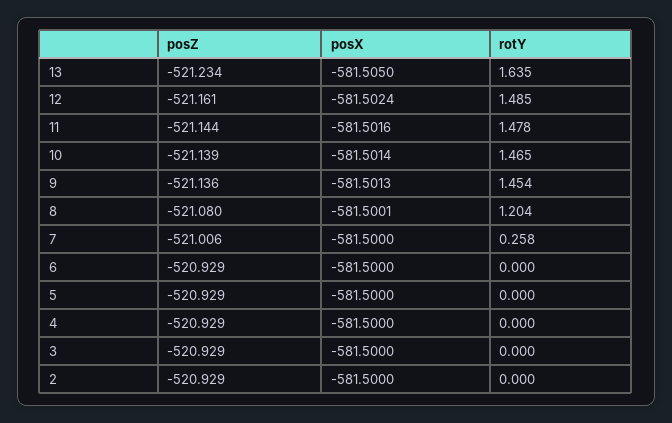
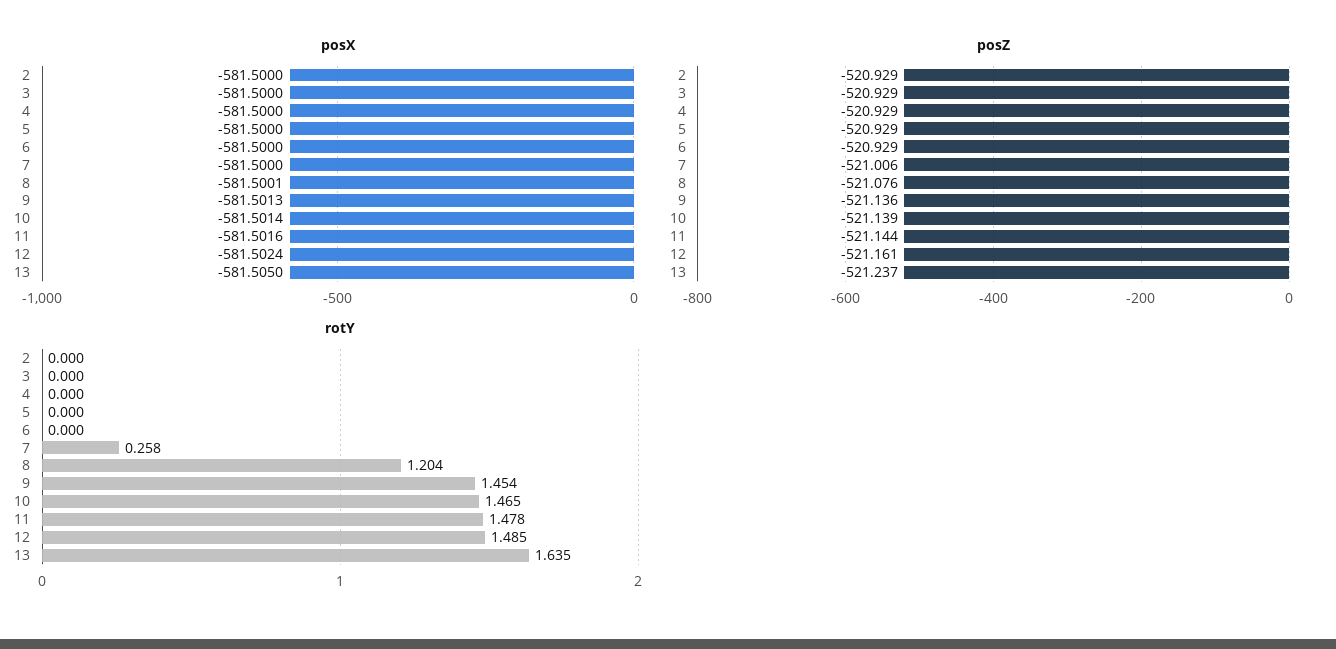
  {
    "posZ": {
-     "13": -521.234,
+     "13": -521.237,
      "12": -521.161,
      "11": -521.144,
      "10": -521.139,
      "9": -521.136,
-     "8": -521.08,
+     "8": -521.076,
      "7": -521.006,
      "6": -520.929,
      "5": -520.929,
      "4": -520.929,
      "3": -520.929,
      "2": -520.929
    },
    "posX": {
      "13": -581.505,
      "12": -581.5024,
      "11": -581.5016,
      "10": -581.5014,
      "9": -581.5013,
      "8": -581.5001,
      "7": -581.5,
      "6": -581.5,
      "5": -581.5,
      "4": -581.5,
      "3": -581.5,
      "2": -581.5
    },
    "rotY": {
      "13": 1.635,
      "12": 1.485,
      "11": 1.478,
      "10": 1.465,
      "9": 1.454,
      "8": 1.204,
      "7": 0.258,
      "6": 0,
      "5": 0,
      "4": 0,
      "3": 0,
      "2": 0
    }
  }

